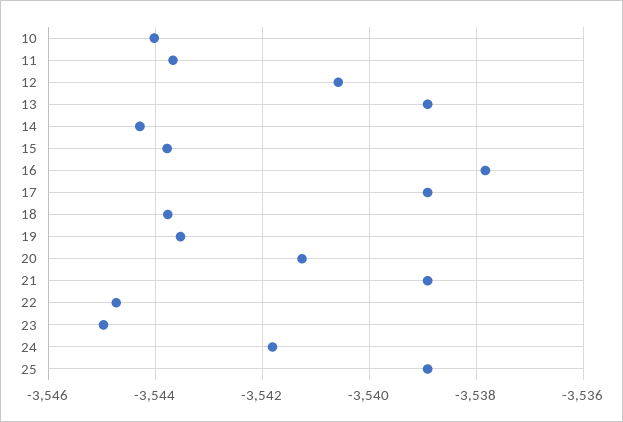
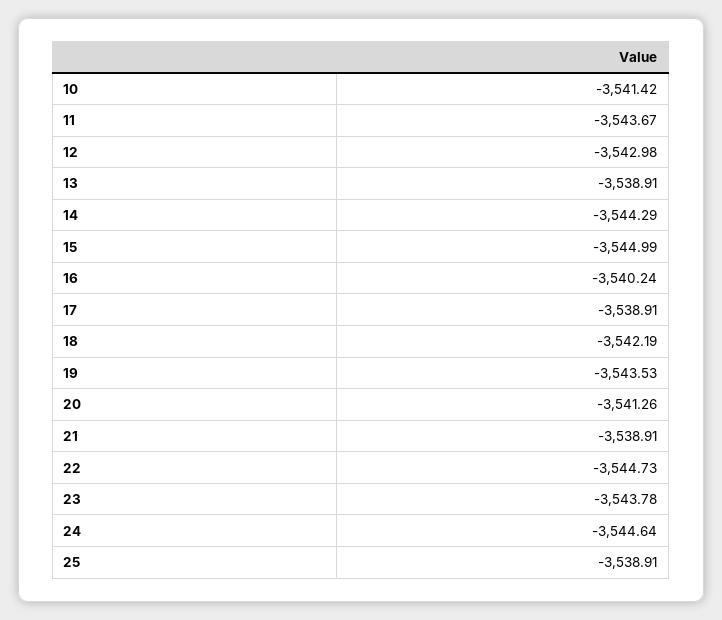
  {
-   "10": -3544,
+   "10": -3541.42,
    "11": -3543.67,
-   "12": -3540.6,
+   "12": -3542.98,
    "13": -3538.91,
    "14": -3544.29,
-   "15": -3543.8,
+   "15": -3544.99,
-   "16": -3537.8,
+   "16": -3540.24,
    "17": -3538.91,
-   "18": -3543.8,
+   "18": -3542.19,
    "19": -3543.53,
    "20": -3541.26,
    "21": -3538.91,
    "22": -3544.73,
-   "23": -3545,
+   "23": -3543.78,
-   "24": -3541.8,
+   "24": -3544.64,
    "25": -3538.91
  }

